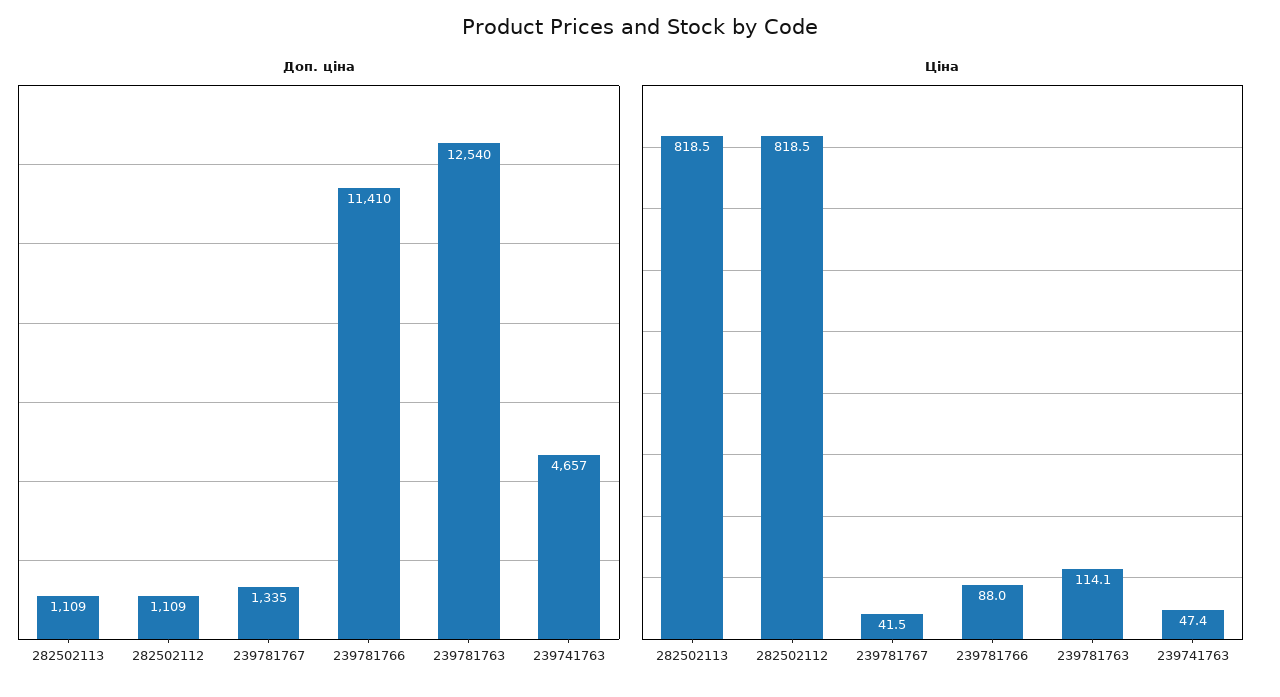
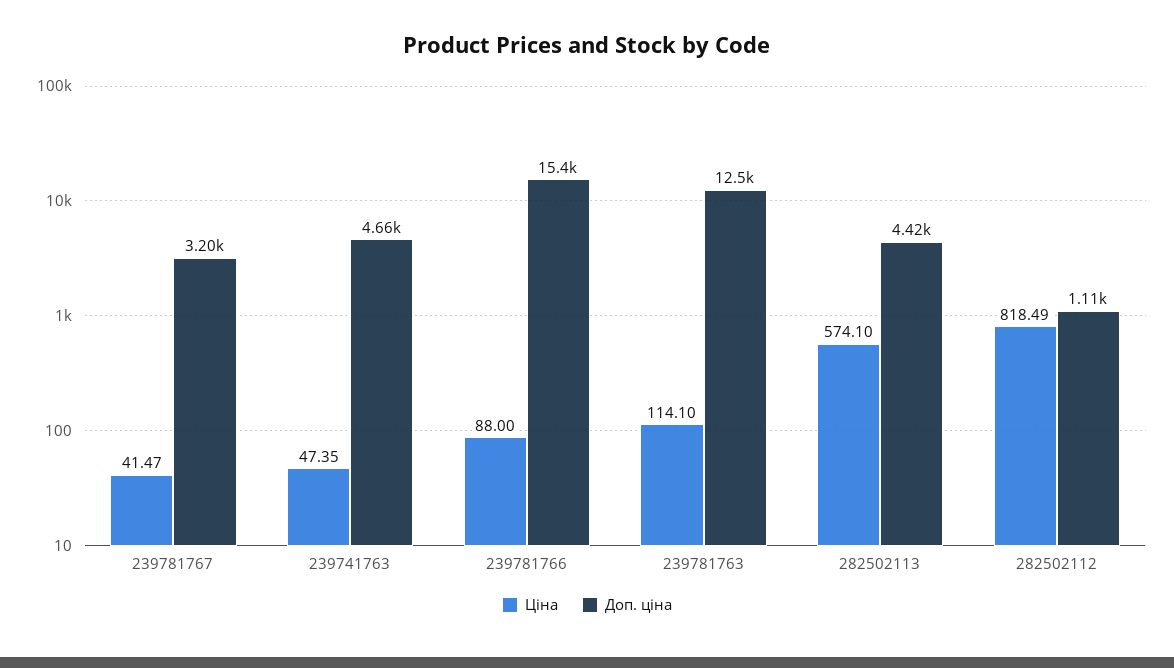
  {
    "Доп. ціна": {
-     "282502113": 1109,
+     "282502113": 4420,
      "282502112": 1109,
-     "239781767": 1335,
+     "239781767": 3200,
-     "239781766": 11410,
+     "239781766": 15400,
      "239781763": 12540,
      "239741763": 4657
    },
    "Ціна": {
-     "282502113": 818.5,
+     "282502113": 574.1,
      "282502112": 818.49,
      "239781767": 41.47,
      "239781766": 88,
      "239781763": 114.1,
      "239741763": 47.35
    }
  }

